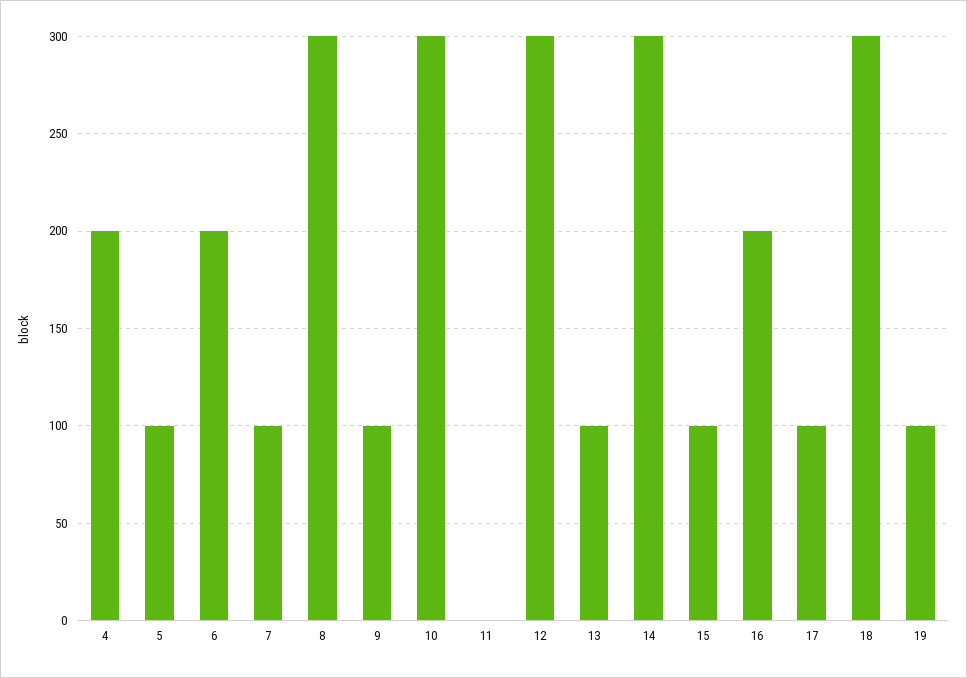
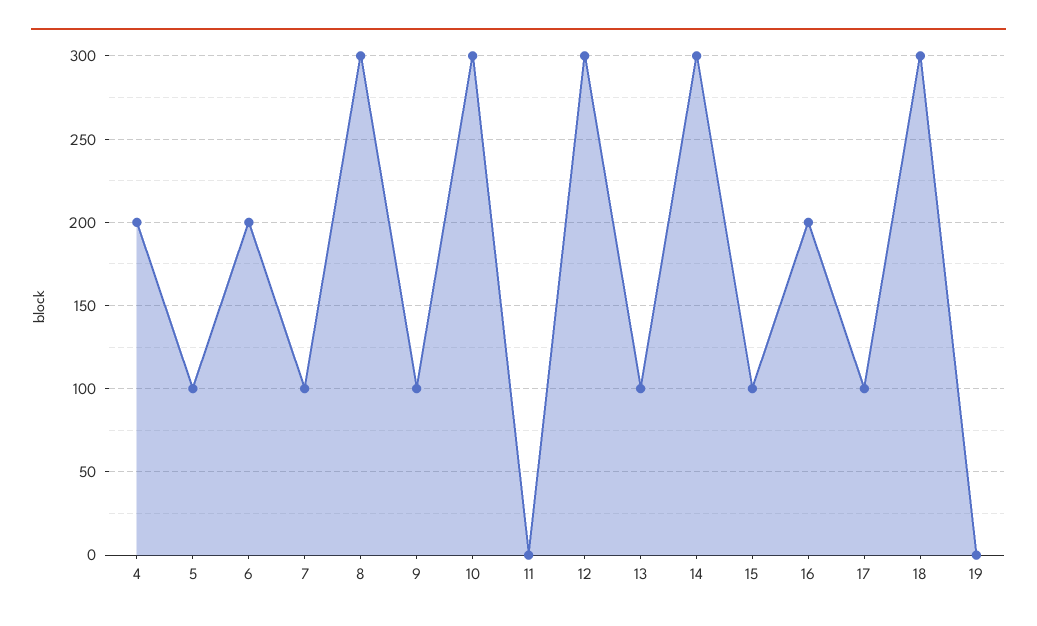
  {
    "4": 200,
    "5": 100,
    "6": 200,
    "7": 100,
    "8": 300,
    "9": 100,
    "10": 300,
    "11": 0,
    "12": 300,
    "13": 100,
    "14": 300,
    "15": 100,
    "16": 200,
    "17": 100,
    "18": 300,
-   "19": 100
+   "19": 0
  }

